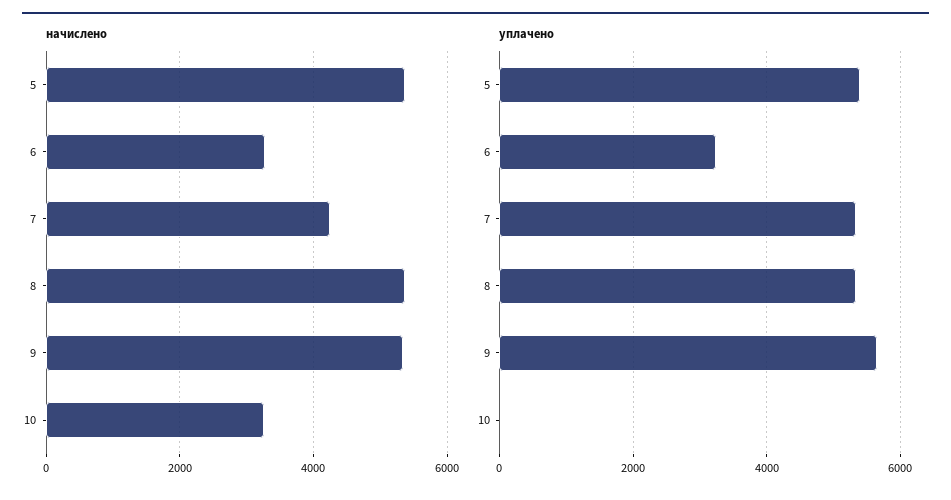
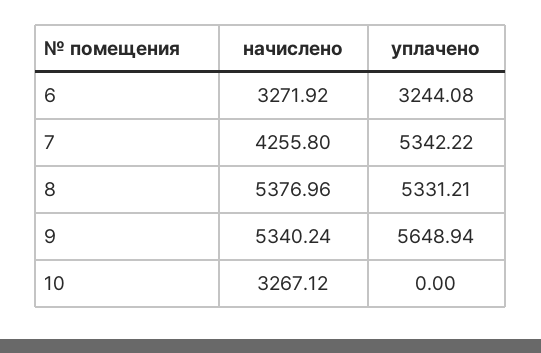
  {
    "начислено": {
-     "5": 5400,
      "6": 3271.92,
      "7": 4255.8,
      "8": 5376.96,
      "9": 5340.24,
      "10": 3267.12
    },
    "уплачено": {
-     "5": 5400,
      "6": 3244.08,
      "7": 5342.22,
      "8": 5331.21,
      "9": 5648.94,
      "10": 0
    }
  }

